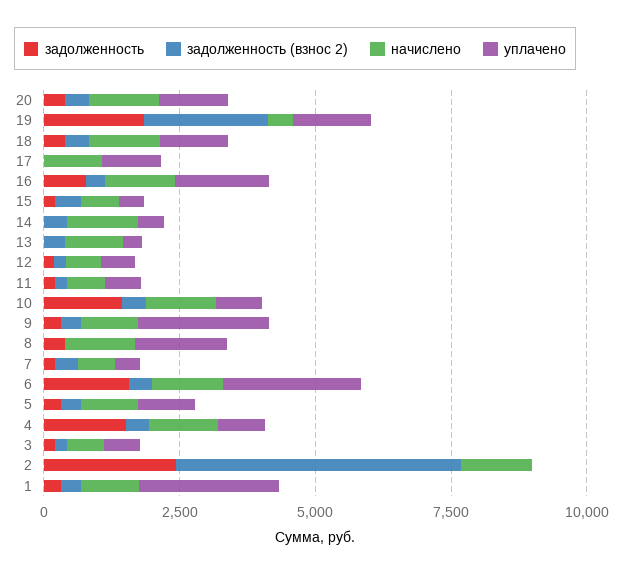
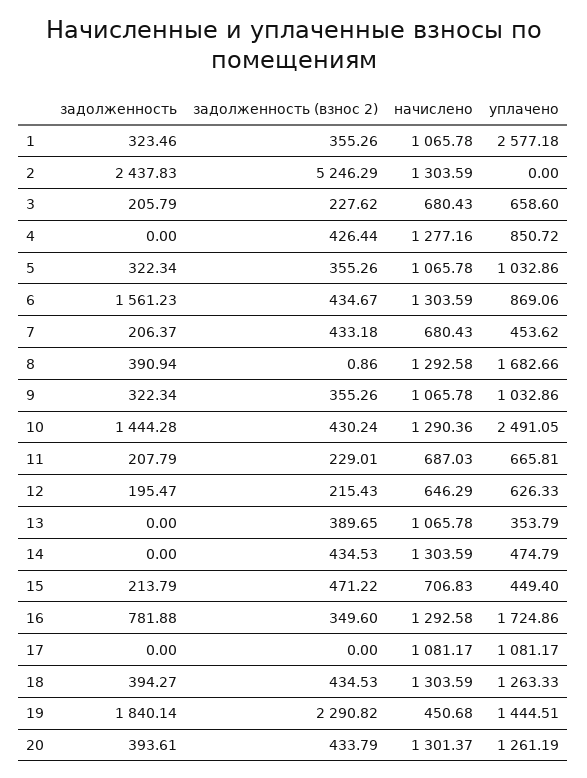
  {
    "задолженность": {
      "20": 393.61,
      "19": 1840.14,
      "18": 394.27,
      "17": 0,
      "16": 781.88,
      "15": 213.79,
      "14": 0,
      "13": 0,
      "12": 195.47,
      "11": 207.79,
      "10": 1444.28,
      "9": 322.34,
      "8": 390.94,
      "7": 206.37,
      "6": 1561.23,
      "5": 322.34,
-     "4": 1500,
+     "4": 0,
      "3": 205.79,
      "2": 2437.83,
      "1": 323.46
    },
    "задолженность (взнос 2)": {
      "20": 433.79,
      "19": 2290.82,
      "18": 434.53,
      "17": 0,
      "16": 349.6,
      "15": 471.22,
      "14": 434.53,
      "13": 389.65,
      "12": 215.43,
      "11": 229.01,
      "10": 430.24,
      "9": 355.26,
      "8": 0.86,
      "7": 433.18,
      "6": 434.67,
      "5": 355.26,
      "4": 426.44,
      "3": 227.62,
      "2": 5246.29,
      "1": 355.26
    },
    "начислено": {
      "20": 1301.37,
      "19": 450.68,
      "18": 1303.59,
      "17": 1081.17,
      "16": 1292.58,
      "15": 706.83,
      "14": 1303.59,
      "13": 1065.78,
      "12": 646.29,
      "11": 687.03,
      "10": 1290.36,
      "9": 1065.78,
      "8": 1292.58,
      "7": 680.43,
      "6": 1303.59,
      "5": 1065.78,
      "4": 1277.16,
      "3": 680.43,
      "2": 1303.59,
      "1": 1065.78
    },
    "уплачено": {
      "20": 1261.19,
      "19": 1444.51,
      "18": 1263.33,
      "17": 1081.17,
      "16": 1724.86,
      "15": 449.4,
      "14": 474.79,
      "13": 353.79,
      "12": 626.33,
      "11": 665.81,
-     "10": 1000,
+     "10": 2491.05,
-     "9": 2500,
+     "9": 1032.86,
      "8": 1682.66,
      "7": 453.62,
-     "6": 2500,
+     "6": 869.06,
      "5": 1032.86,
      "4": 850.72,
      "3": 658.6,
      "2": 0,
      "1": 2577.18
    }
  }

